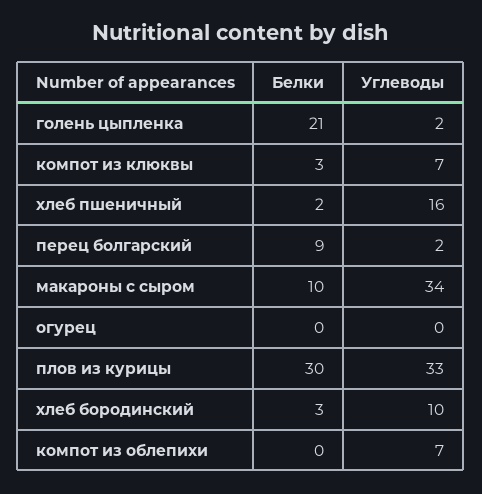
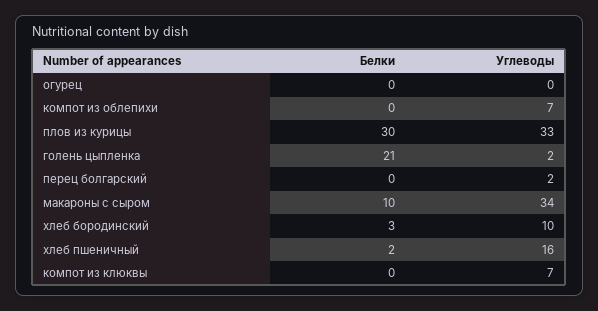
  {
    "Белки": {
      "голень цыпленка": 21,
-     "компот из клюквы": 3,
+     "компот из клюквы": 0,
      "хлеб пшеничный": 2,
-     "перец болгарский": 9,
+     "перец болгарский": 0,
      "макароны с сыром": 10,
      "огурец": 0,
      "плов из курицы": 30,
      "хлеб бородинский": 3,
      "компот из облепихи": 0
    },
    "Углеводы": {
      "голень цыпленка": 2,
      "компот из клюквы": 7,
      "хлеб пшеничный": 16,
      "перец болгарский": 2,
      "макароны с сыром": 34,
      "огурец": 0,
      "плов из курицы": 33,
      "хлеб бородинский": 10,
      "компот из облепихи": 7
    }
  }

